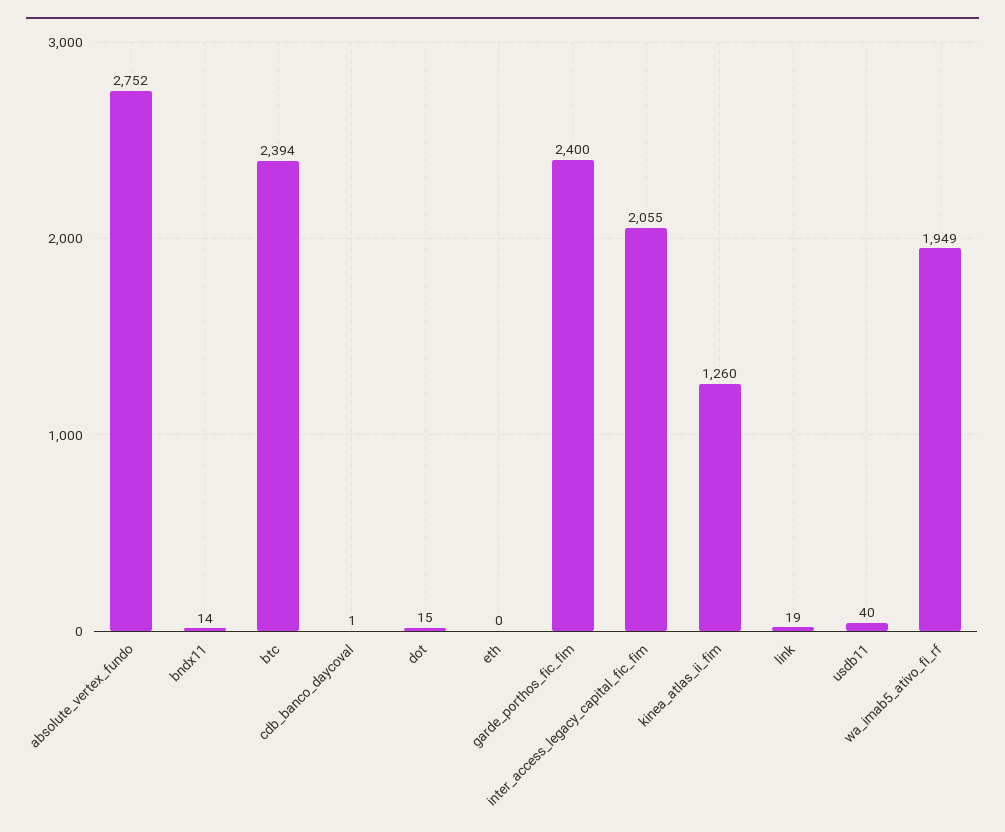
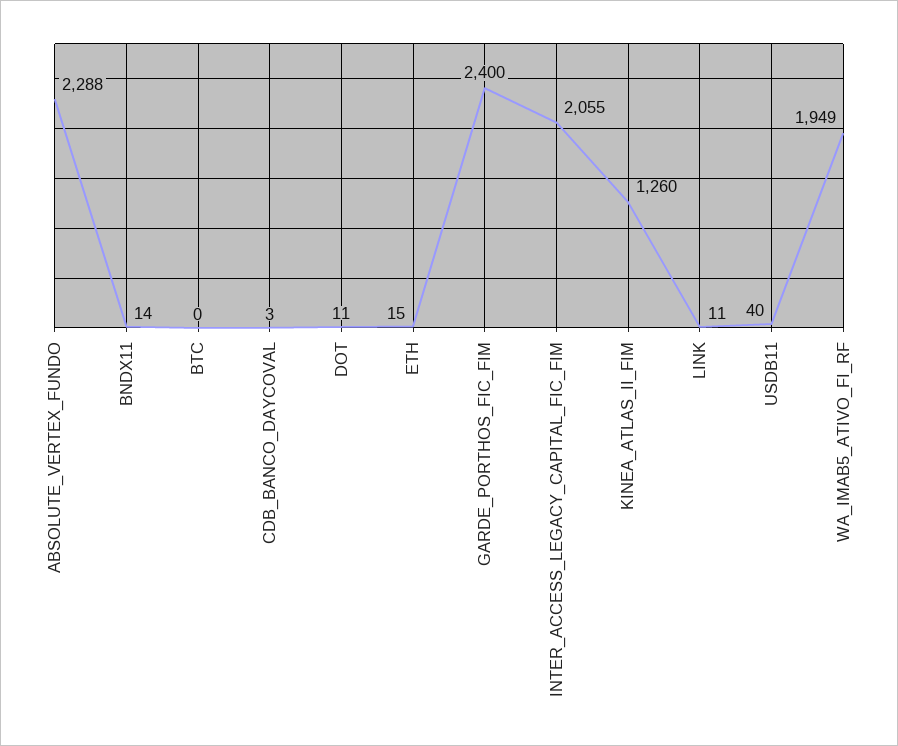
  {
-   "absolute_vertex_fundo": 2752,
+   "absolute_vertex_fundo": 2288,
    "bndx11": 14,
-   "btc": 2394,
+   "btc": 0,
-   "cdb_banco_daycoval": 1,
+   "cdb_banco_daycoval": 3,
-   "dot": 15,
+   "dot": 11,
-   "eth": 0,
+   "eth": 15,
    "garde_porthos_fic_fim": 2400,
    "inter_access_legacy_capital_fic_fim": 2055,
    "kinea_atlas_ii_fim": 1260,
-   "link": 19,
+   "link": 11,
    "usdb11": 40,
    "wa_imab5_ativo_fi_rf": 1949
  }

